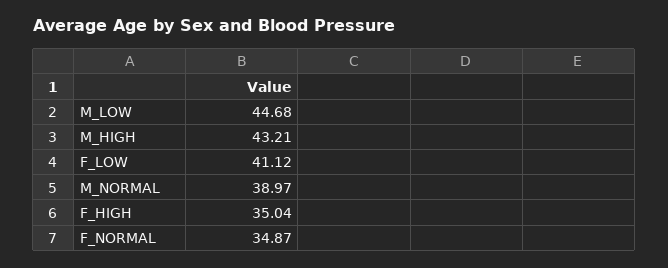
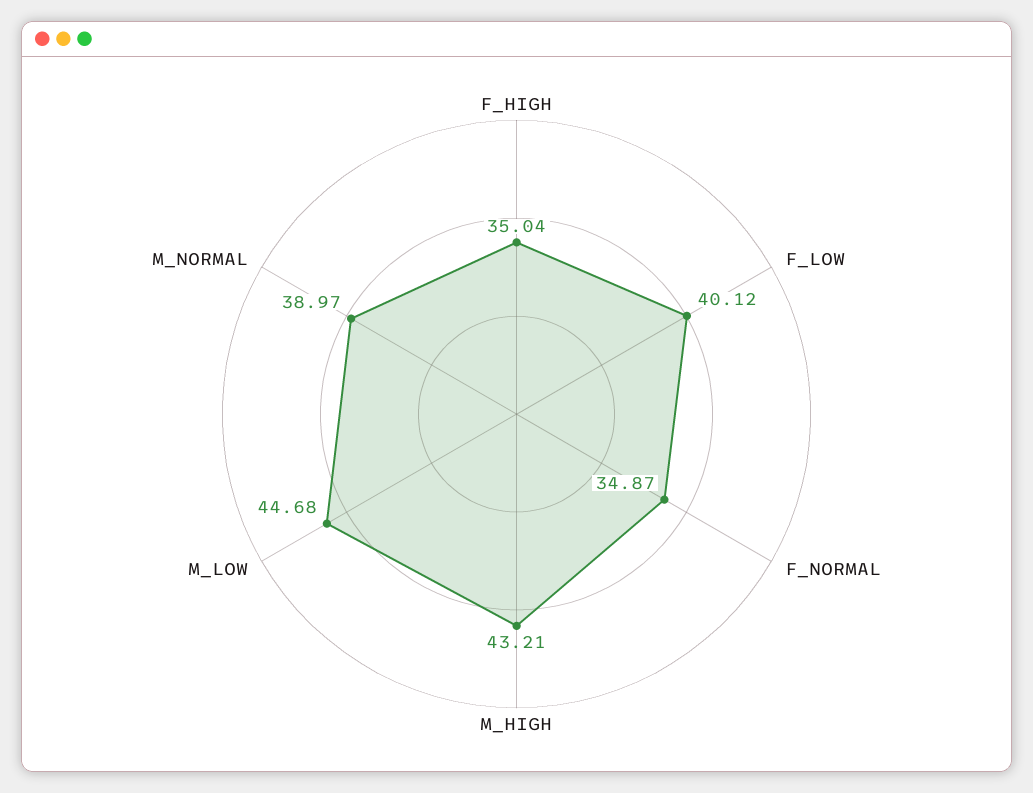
  {
    "M_LOW": 44.68,
    "M_HIGH": 43.21,
-   "F_LOW": 41.12,
+   "F_LOW": 40.12,
    "M_NORMAL": 38.97,
    "F_HIGH": 35.04,
    "F_NORMAL": 34.87
  }

